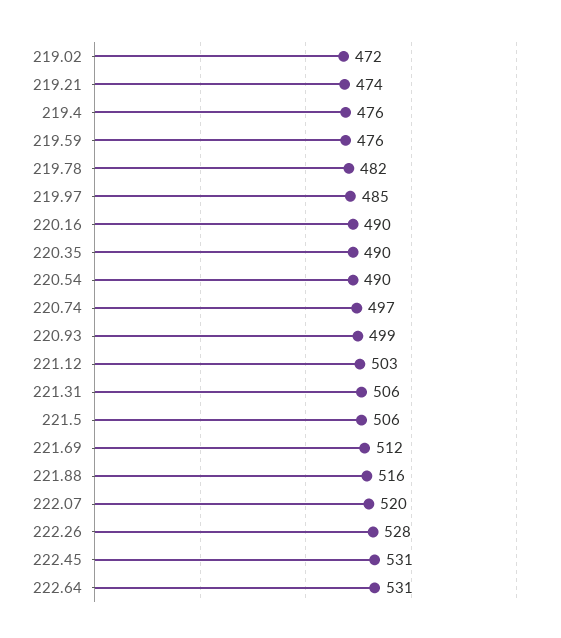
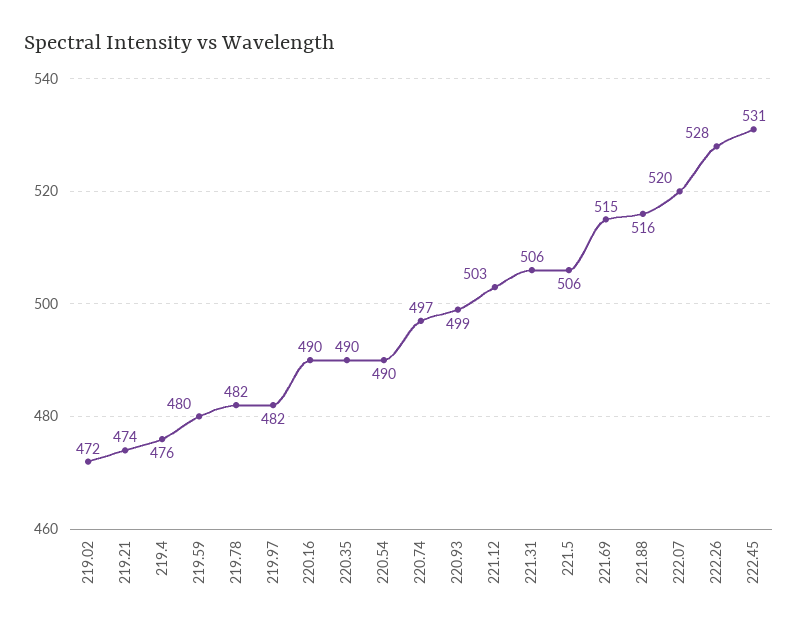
  {
    "219.02": 472,
    "219.21": 474,
    "219.4": 476,
-   "219.59": 476,
+   "219.59": 480,
    "219.78": 482,
-   "219.97": 485,
+   "219.97": 482,
    "220.16": 490,
    "220.35": 490,
    "220.54": 490,
    "220.74": 497,
    "220.93": 499,
    "221.12": 503,
    "221.31": 506,
    "221.5": 506,
-   "221.69": 512,
+   "221.69": 515,
    "221.88": 516,
    "222.07": 520,
    "222.26": 528,
-   "222.45": 531,
+   "222.45": 531
-   "222.64": 531
  }

